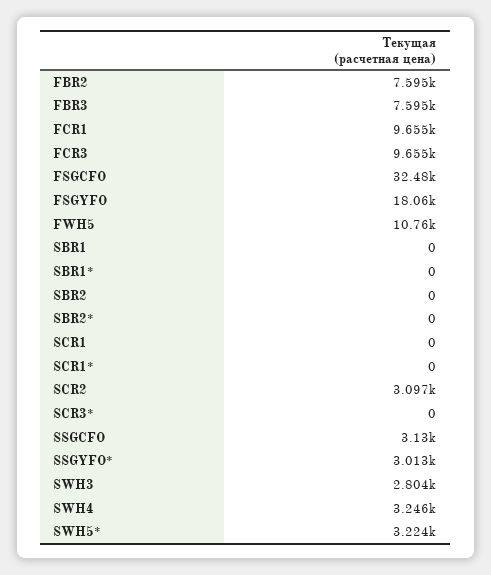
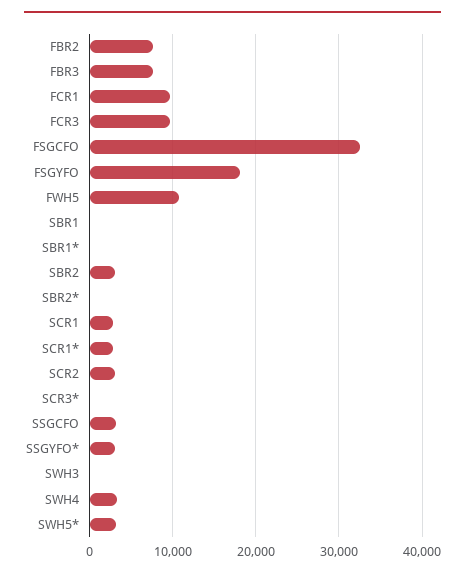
  {
    "FBR2": 7595,
    "FBR3": 7595,
    "FCR1": 9655,
    "FCR3": 9655,
    "FSGCFO": 32480,
    "FSGYFO": 18060,
    "FWH5": 10760,
    "SBR1": 0,
    "SBR1*": 0,
-   "SBR2": 0,
+   "SBR2": 3000,
    "SBR2*": 0,
-   "SCR1": 0,
+   "SCR1": 3000,
-   "SCR1*": 0,
+   "SCR1*": 3000,
    "SCR2": 3097,
    "SCR3*": 0,
    "SSGCFO": 3130,
    "SSGYFO*": 3013,
-   "SWH3": 2804,
+   "SWH3": 0,
    "SWH4": 3246,
    "SWH5*": 3224
  }

